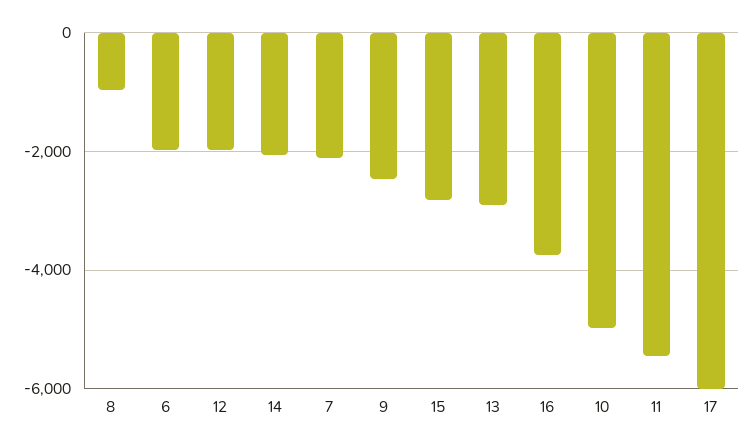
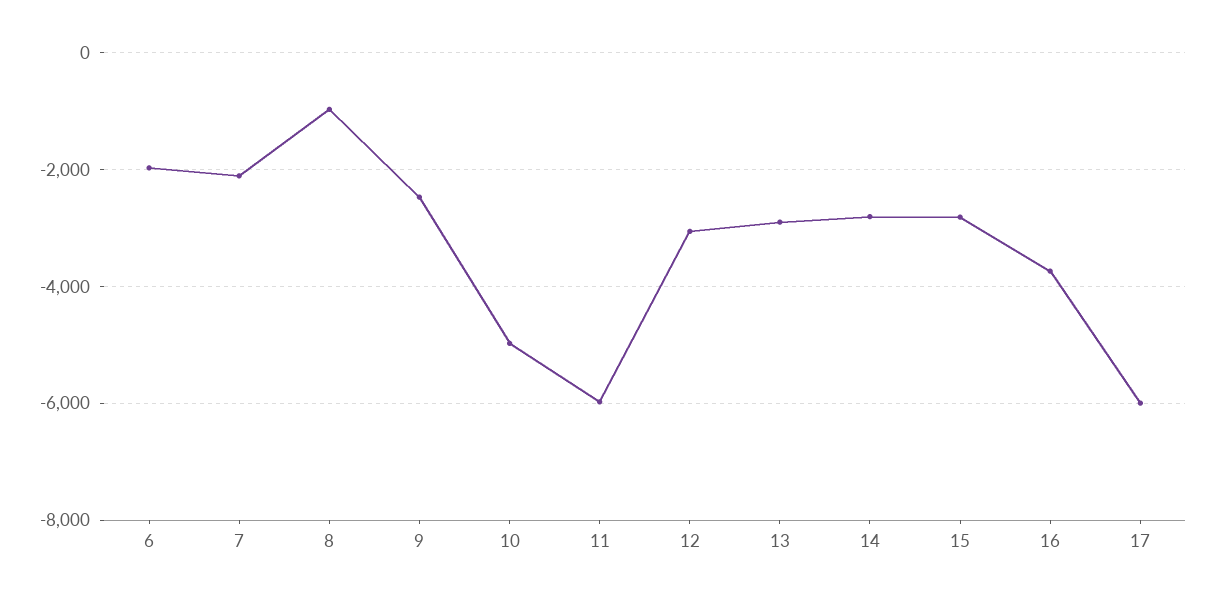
  {
    "8": -1000,
    "6": -2000,
-   "12": -2000,
+   "12": -3000,
-   "14": -2000,
+   "14": -2800,
    "7": -2200,
    "9": -2400,
    "15": -2800,
    "13": -2800,
    "16": -3800,
    "10": -5000,
-   "11": -5400,
+   "11": -6000,
    "17": -6000
  }

